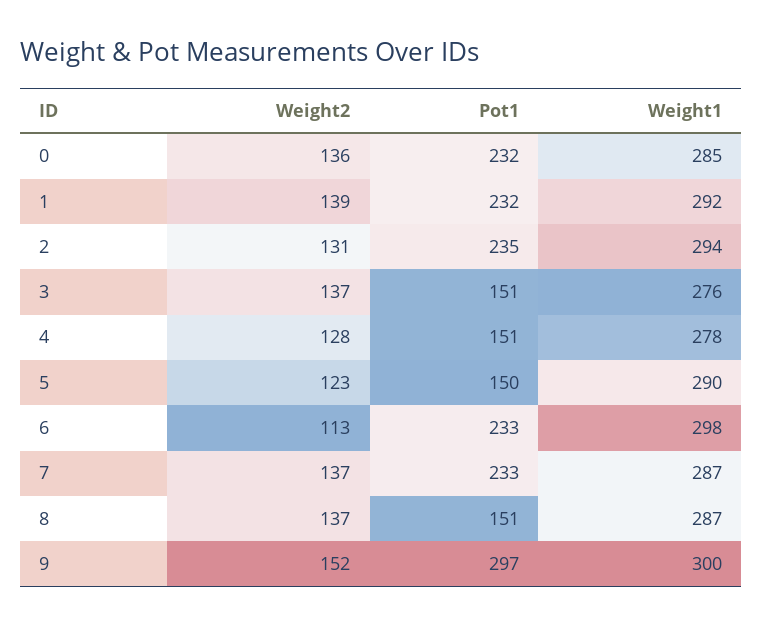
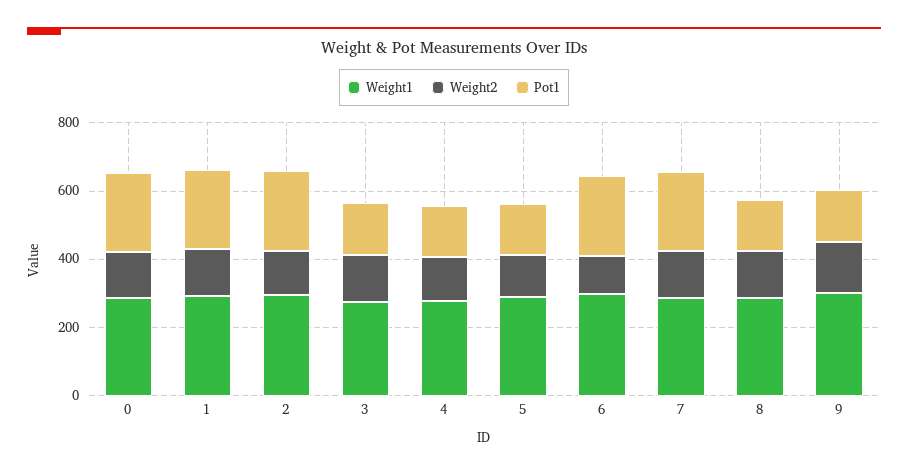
  {
    "Weight2": {
      "0": 136,
      "1": 139,
      "2": 131,
      "3": 137,
      "4": 128,
      "5": 123,
      "6": 113,
      "7": 137,
      "8": 137,
      "9": 152
    },
    "Pot1": {
      "0": 232,
      "1": 232,
      "2": 235,
      "3": 151,
      "4": 151,
      "5": 150,
      "6": 233,
      "7": 233,
      "8": 151,
-     "9": 297
+     "9": 150
    },
    "Weight1": {
      "0": 285,
      "1": 292,
      "2": 294,
      "3": 276,
      "4": 278,
      "5": 290,
      "6": 298,
      "7": 287,
      "8": 287,
      "9": 300
    }
  }

